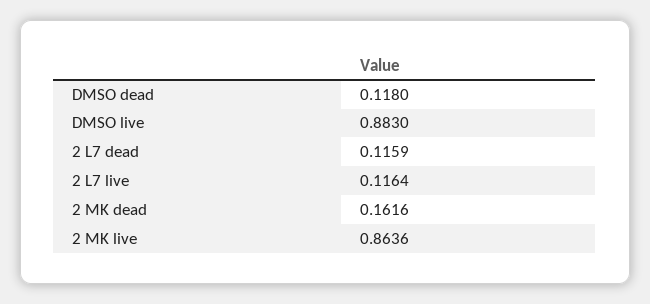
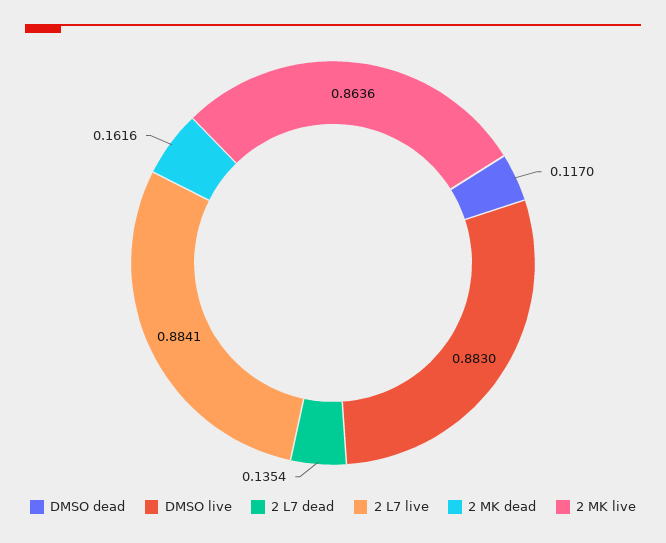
  {
-   "DMSO dead": 0.118,
+   "DMSO dead": 0.117,
    "DMSO live": 0.883,
-   "2 L7 dead": 0.1159,
+   "2 L7 dead": 0.1354,
-   "2 L7 live": 0.1164,
+   "2 L7 live": 0.8841,
    "2 MK dead": 0.1616,
    "2 MK live": 0.8636
  }

